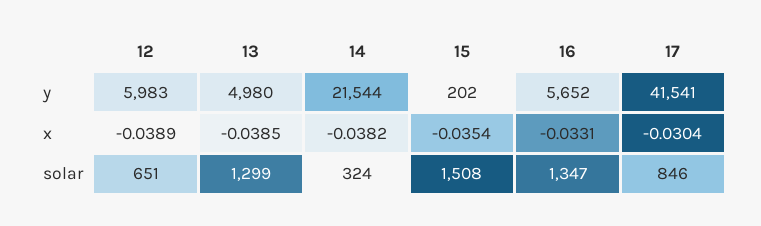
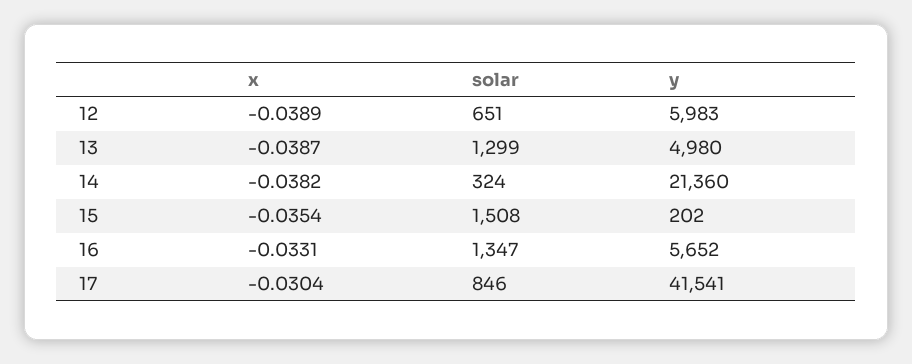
  {
    "12": {
      "y": 5983,
      "x": -0.0389,
      "solar": 651
    },
    "13": {
      "y": 4980,
-     "x": -0.0385,
+     "x": -0.0387,
      "solar": 1299
    },
    "14": {
-     "y": 21544,
+     "y": 21360,
      "x": -0.0382,
      "solar": 324
    },
    "15": {
      "y": 202,
      "x": -0.0354,
      "solar": 1508
    },
    "16": {
      "y": 5652,
      "x": -0.0331,
      "solar": 1347
    },
    "17": {
      "y": 41541,
      "x": -0.0304,
      "solar": 846
    }
  }

